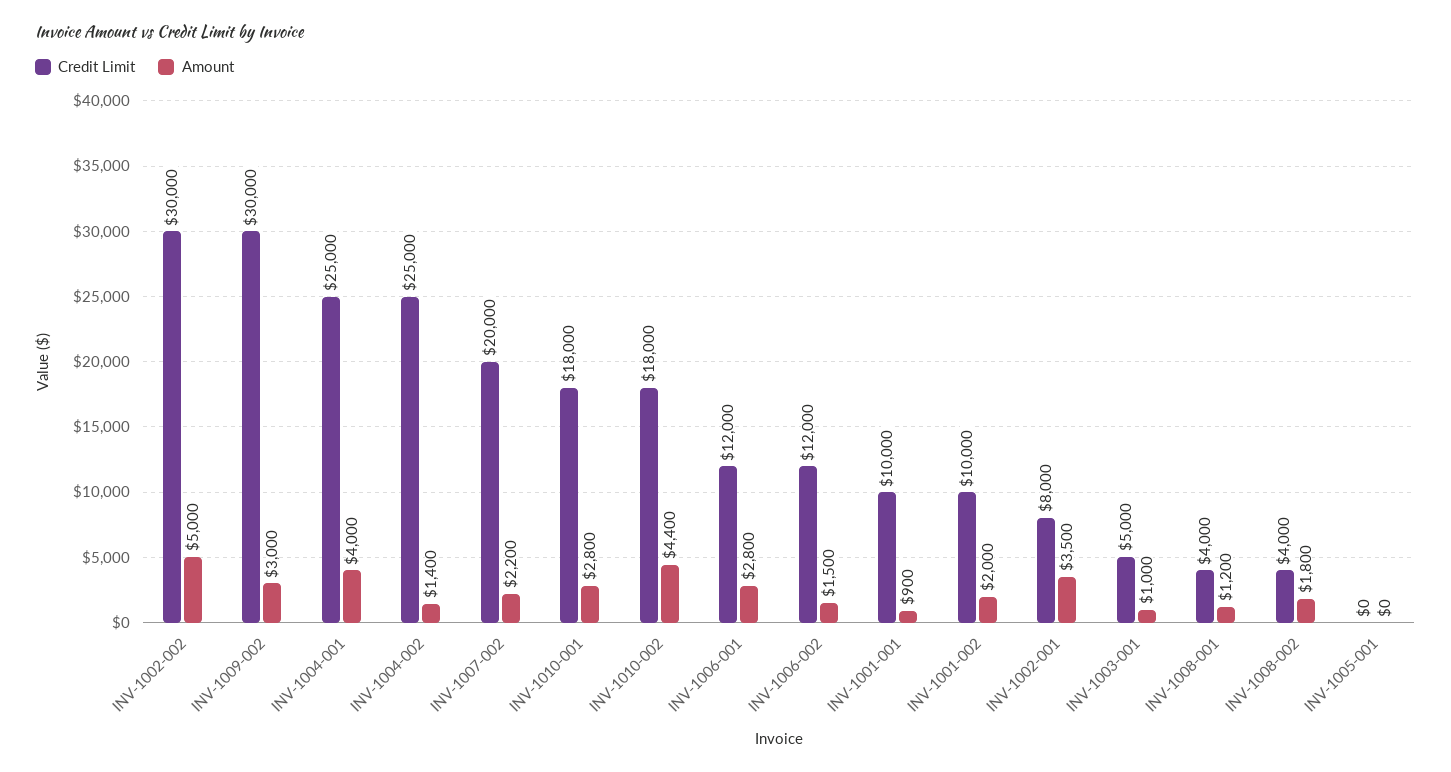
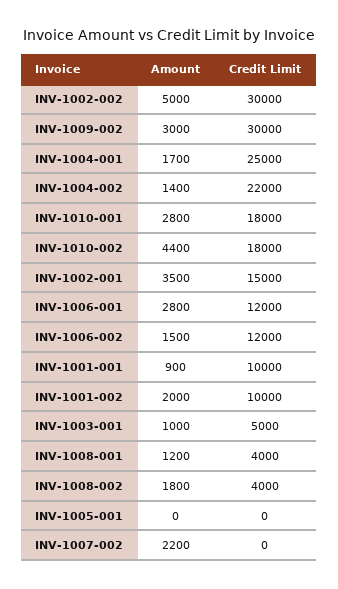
  {
    "Credit Limit": {
      "INV-1002-002": 30000,
      "INV-1009-002": 30000,
      "INV-1004-001": 25000,
-     "INV-1004-002": 25000,
+     "INV-1004-002": 22000,
-     "INV-1007-002": 20000,
+     "INV-1007-002": 0,
      "INV-1010-001": 18000,
      "INV-1010-002": 18000,
      "INV-1006-001": 12000,
      "INV-1006-002": 12000,
      "INV-1001-001": 10000,
      "INV-1001-002": 10000,
-     "INV-1002-001": 8000,
+     "INV-1002-001": 15000,
      "INV-1003-001": 5000,
      "INV-1008-001": 4000,
      "INV-1008-002": 4000,
      "INV-1005-001": 0
    },
    "Amount": {
      "INV-1002-002": 5000,
      "INV-1009-002": 3000,
-     "INV-1004-001": 4000,
+     "INV-1004-001": 1700,
      "INV-1004-002": 1400,
      "INV-1007-002": 2200,
      "INV-1010-001": 2800,
      "INV-1010-002": 4400,
      "INV-1006-001": 2800,
      "INV-1006-002": 1500,
      "INV-1001-001": 900,
      "INV-1001-002": 2000,
      "INV-1002-001": 3500,
      "INV-1003-001": 1000,
      "INV-1008-001": 1200,
      "INV-1008-002": 1800,
      "INV-1005-001": 0
    }
  }

